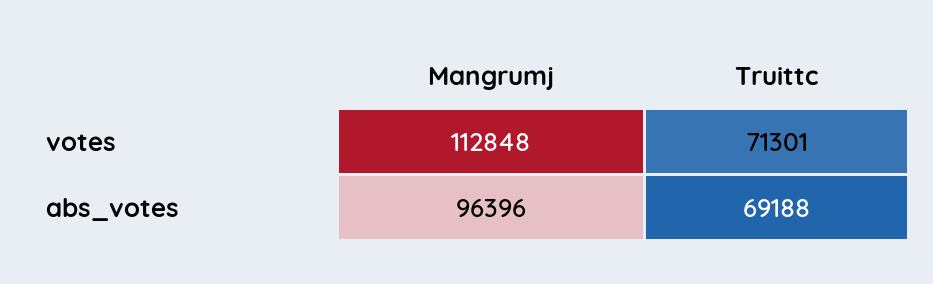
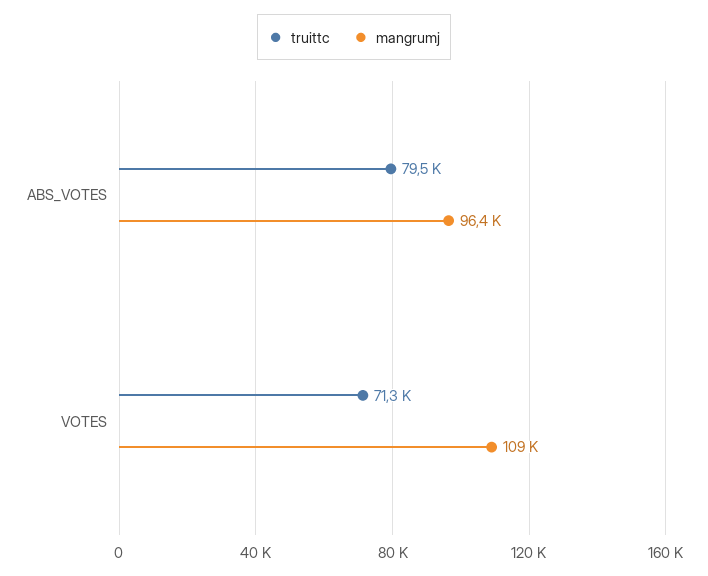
  {
    "Mangrumj": {
-     "votes": 112848,
+     "votes": 109000,
      "abs_votes": 96396
    },
    "Truittc": {
      "votes": 71301,
-     "abs_votes": 69188
+     "abs_votes": 79500
    }
  }

